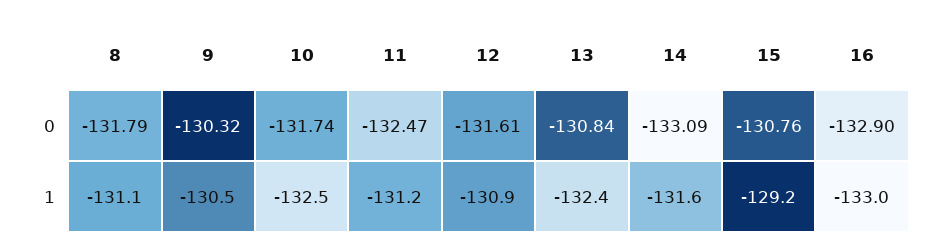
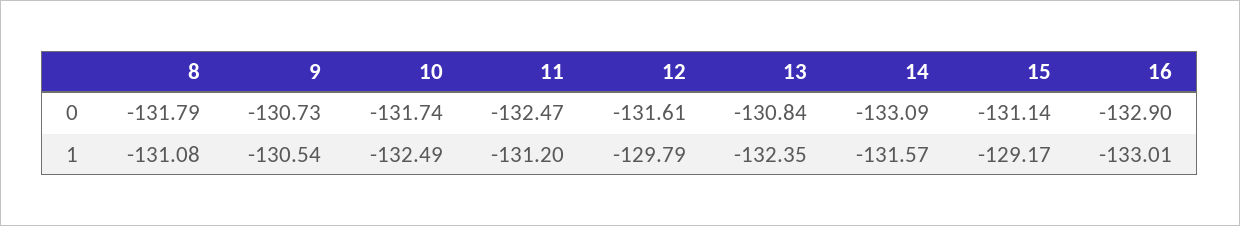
  {
    "8": {
      "0": -131.79,
      "1": -131.08
    },
    "9": {
-     "0": -130.32,
+     "0": -130.73,
      "1": -130.54
    },
    "10": {
      "0": -131.74,
      "1": -132.49
    },
    "11": {
      "0": -132.47,
      "1": -131.2
    },
    "12": {
      "0": -131.61,
-     "1": -130.9
+     "1": -129.79
    },
    "13": {
      "0": -130.84,
      "1": -132.35
    },
    "14": {
      "0": -133.09,
      "1": -131.57
    },
    "15": {
-     "0": -130.76,
+     "0": -131.14,
      "1": -129.17
    },
    "16": {
      "0": -132.9,
      "1": -133.01
    }
  }

